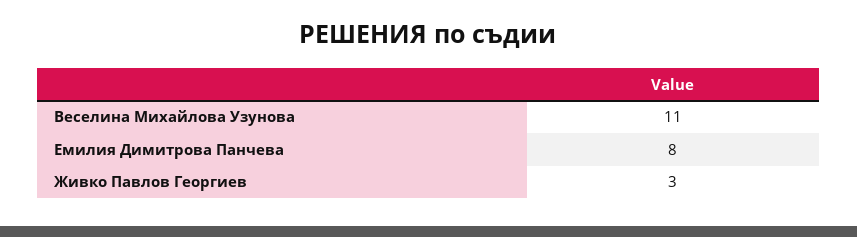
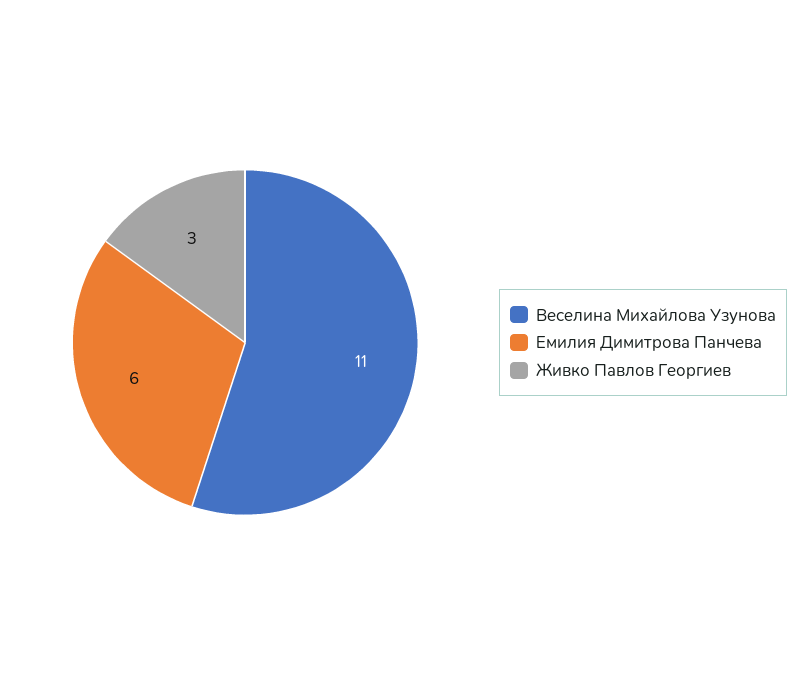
  {
    "Веселина Михайлова Узунова": 11,
-   "Емилия Димитрова Панчева": 8,
+   "Емилия Димитрова Панчева": 6,
    "Живко Павлов Георгиев": 3
  }

